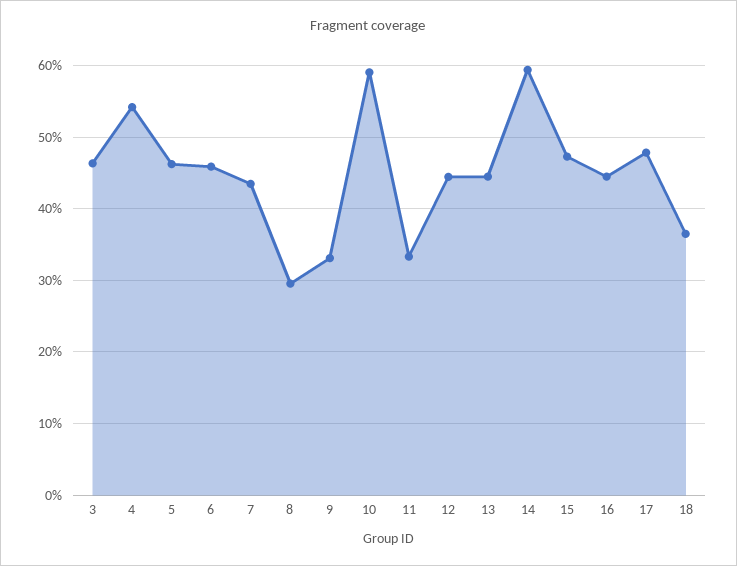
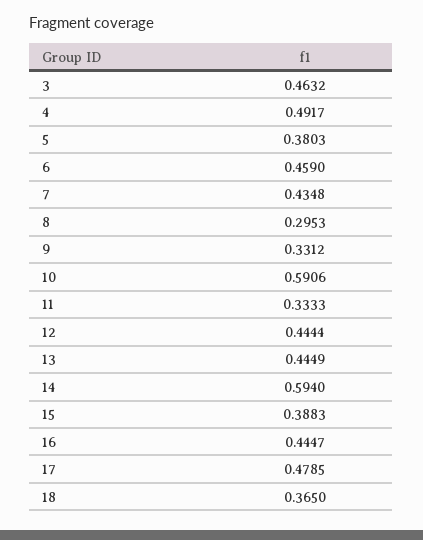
  {
    "3": 0.4632,
-   "4": 0.54,
+   "4": 0.4917,
-   "5": 0.46,
+   "5": 0.3803,
    "6": 0.459,
    "7": 0.4348,
    "8": 0.2953,
    "9": 0.3312,
    "10": 0.5906,
    "11": 0.3333,
    "12": 0.4444,
    "13": 0.4449,
    "14": 0.594,
-   "15": 0.47,
+   "15": 0.3883,
    "16": 0.4447,
    "17": 0.4785,
    "18": 0.365
  }

